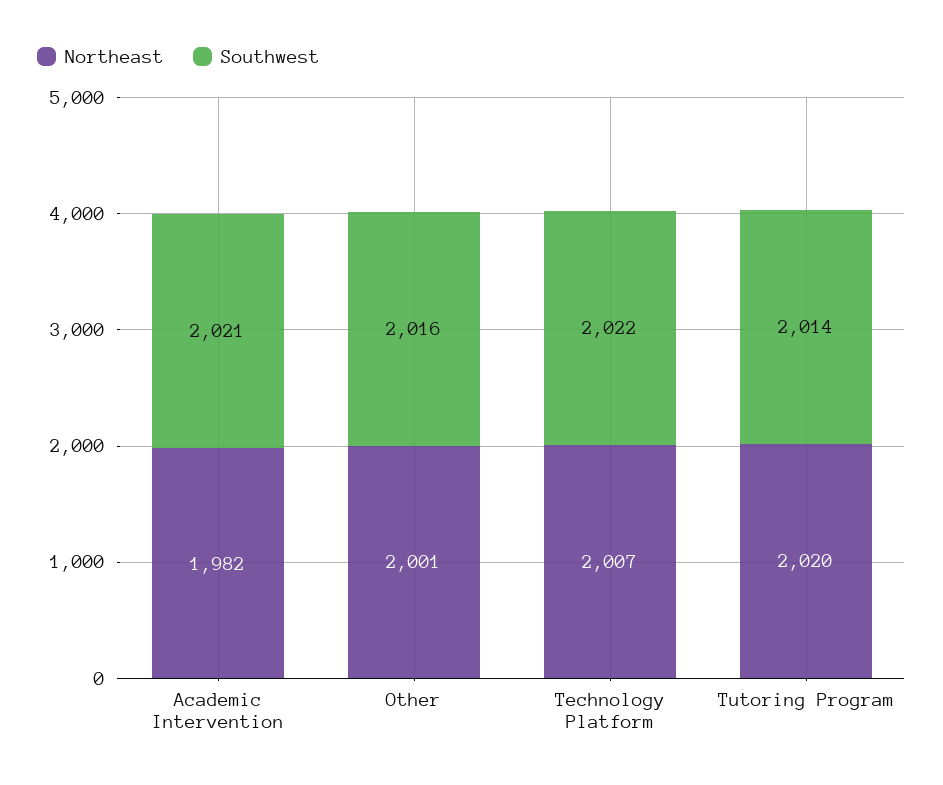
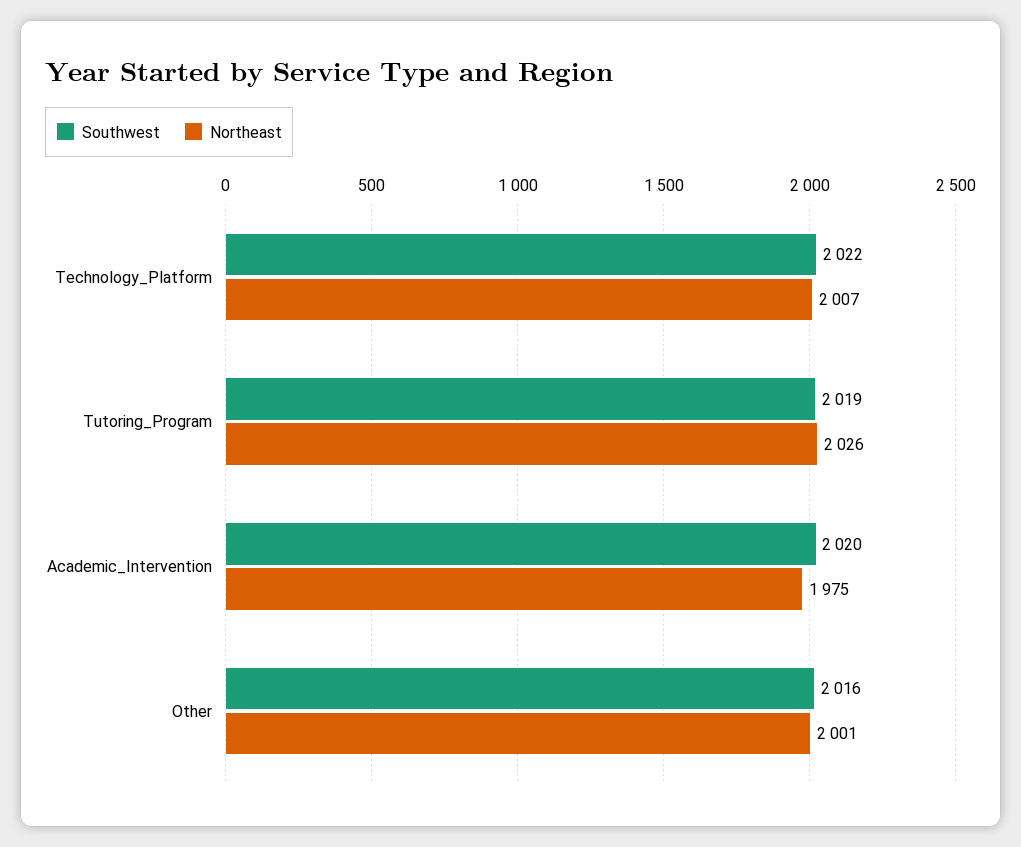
  {
    "Northeast": {
-     "Academic Intervention": 1982,
+     "Academic Intervention": 1975,
      "Other": 2001,
      "Technology Platform": 2007,
-     "Tutoring Program": 2020
+     "Tutoring Program": 2026
    },
    "Southwest": {
-     "Academic Intervention": 2021,
+     "Academic Intervention": 2020,
      "Other": 2016,
      "Technology Platform": 2022,
-     "Tutoring Program": 2014
+     "Tutoring Program": 2019
    }
  }

